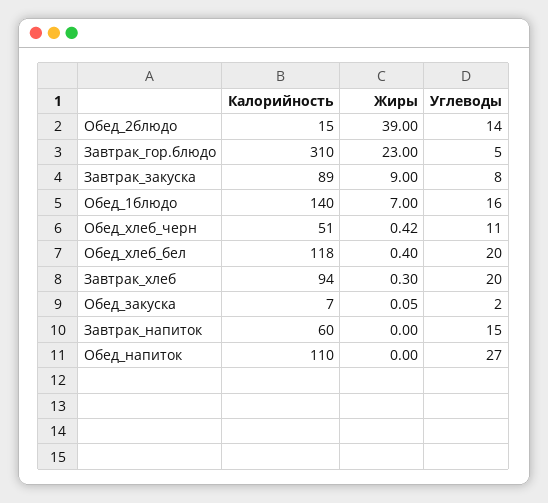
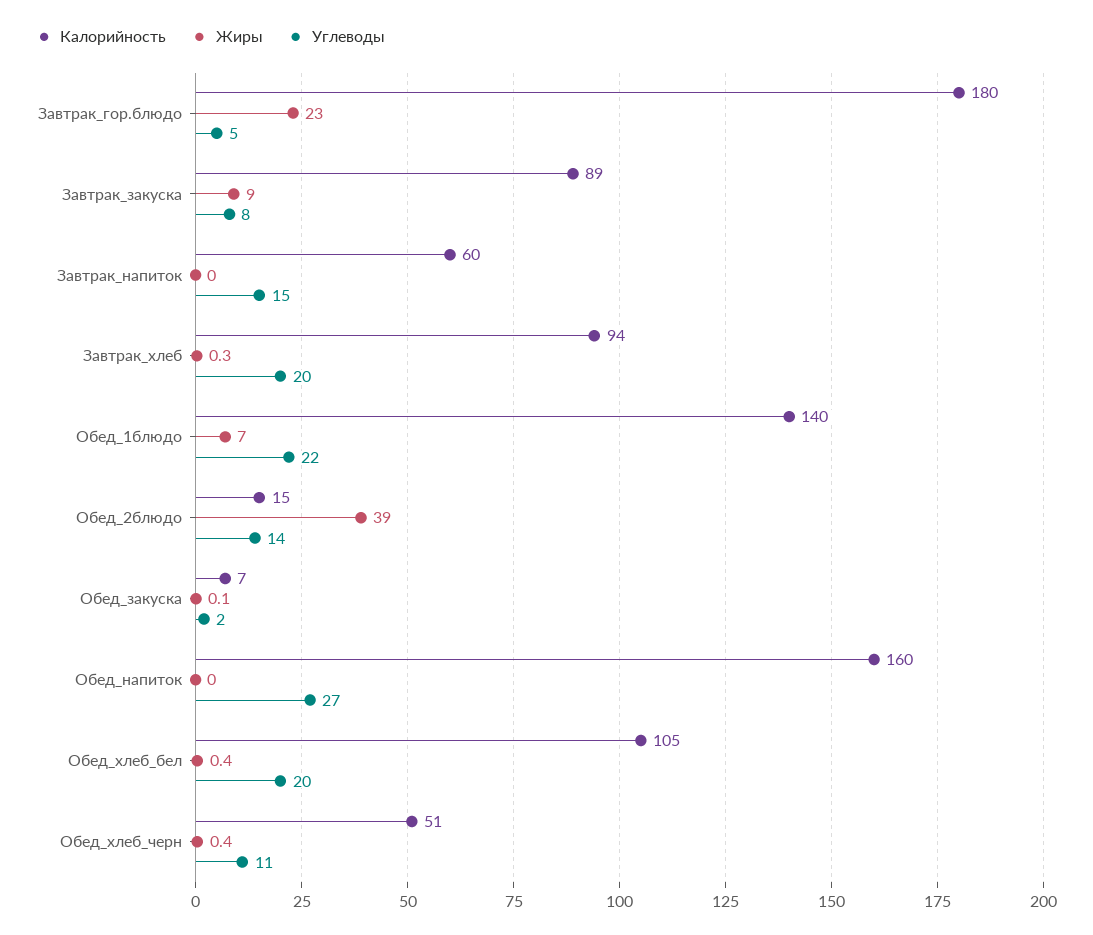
  {
    "Калорийность": {
      "Обед_2блюдо": 15,
-     "Завтрак_гор.блюдо": 310,
+     "Завтрак_гор.блюдо": 180,
      "Завтрак_закуска": 89,
      "Обед_1блюдо": 140,
      "Обед_хлеб_черн": 51,
-     "Обед_хлеб_бел": 118,
+     "Обед_хлеб_бел": 105,
      "Завтрак_хлеб": 94,
      "Обед_закуска": 7,
      "Завтрак_напиток": 60,
-     "Обед_напиток": 110
+     "Обед_напиток": 160
    },
    "Жиры": {
      "Обед_2блюдо": 39,
      "Завтрак_гор.блюдо": 23,
      "Завтрак_закуска": 9,
      "Обед_1блюдо": 7,
      "Обед_хлеб_черн": 0.42,
      "Обед_хлеб_бел": 0.4,
      "Завтрак_хлеб": 0.3,
      "Обед_закуска": 0.05,
      "Завтрак_напиток": 0,
      "Обед_напиток": 0
    },
    "Углеводы": {
      "Обед_2блюдо": 14,
      "Завтрак_гор.блюдо": 5,
      "Завтрак_закуска": 8,
-     "Обед_1блюдо": 16,
+     "Обед_1блюдо": 22,
      "Обед_хлеб_черн": 11,
      "Обед_хлеб_бел": 20,
      "Завтрак_хлеб": 20,
      "Обед_закуска": 2,
      "Завтрак_напиток": 15,
      "Обед_напиток": 27
    }
  }

